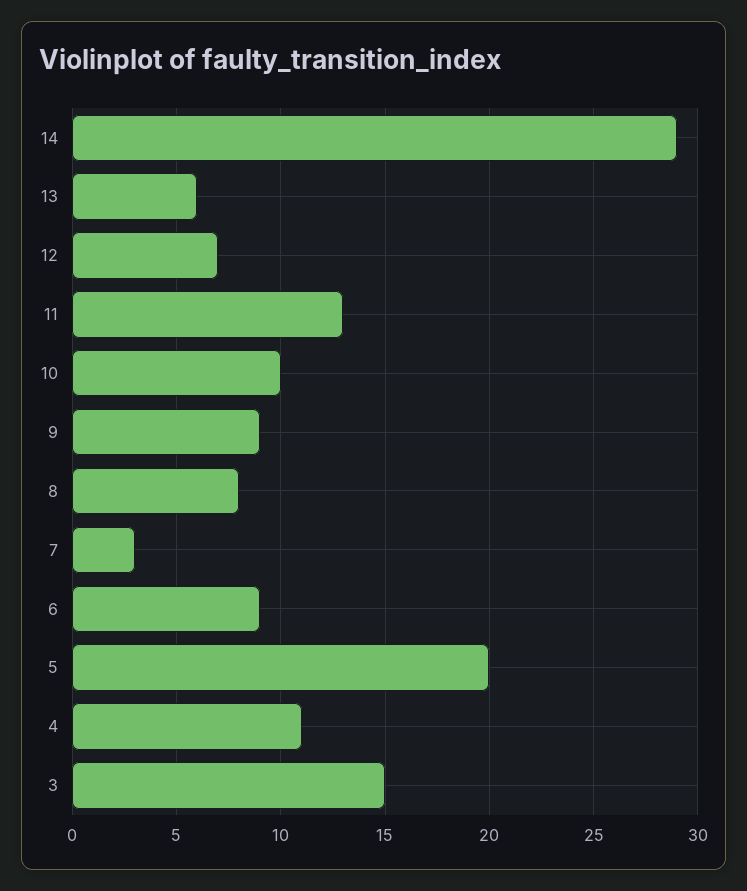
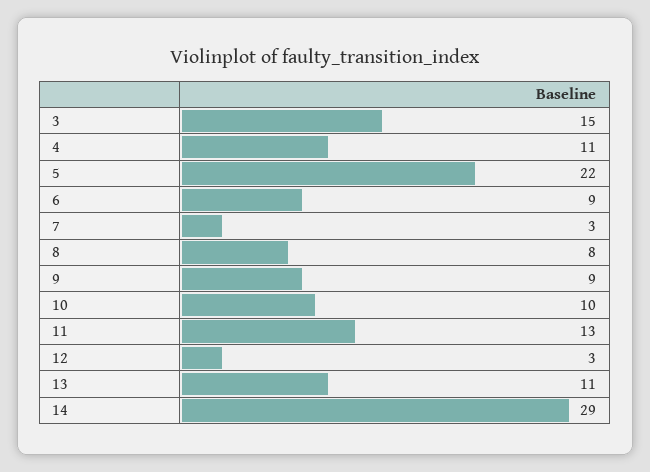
  {
    "14": 29,
-   "13": 6,
+   "13": 11,
-   "12": 7,
+   "12": 3,
    "11": 13,
    "10": 10,
    "9": 9,
    "8": 8,
    "7": 3,
    "6": 9,
-   "5": 20,
+   "5": 22,
    "4": 11,
    "3": 15
  }

